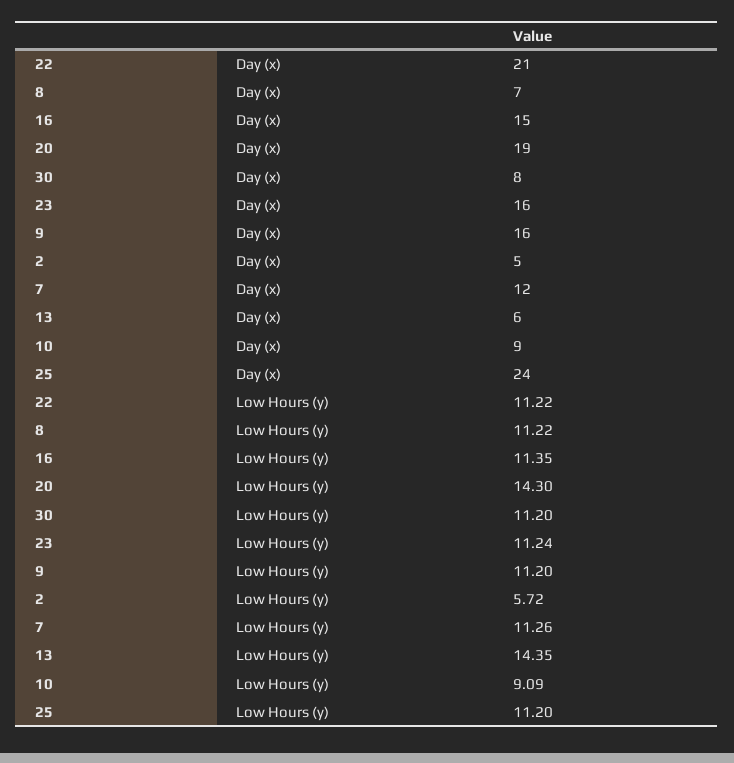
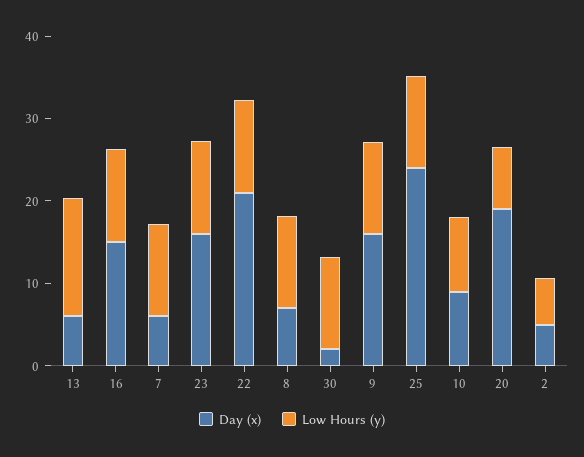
  {
    "Day (x)": {
      "22": 21,
      "8": 7,
      "16": 15,
      "20": 19,
-     "30": 8,
+     "30": 2,
      "23": 16,
      "9": 16,
      "2": 5,
-     "7": 12,
+     "7": 6,
      "13": 6,
      "10": 9,
      "25": 24
    },
    "Low Hours (y)": {
      "22": 11.22,
      "8": 11.22,
      "16": 11.35,
-     "20": 14.3,
+     "20": 8,
      "30": 11.2,
      "23": 11.24,
      "9": 11.2,
      "2": 5.72,
      "7": 11.26,
      "13": 14.35,
      "10": 9.09,
      "25": 11.2
    }
  }

